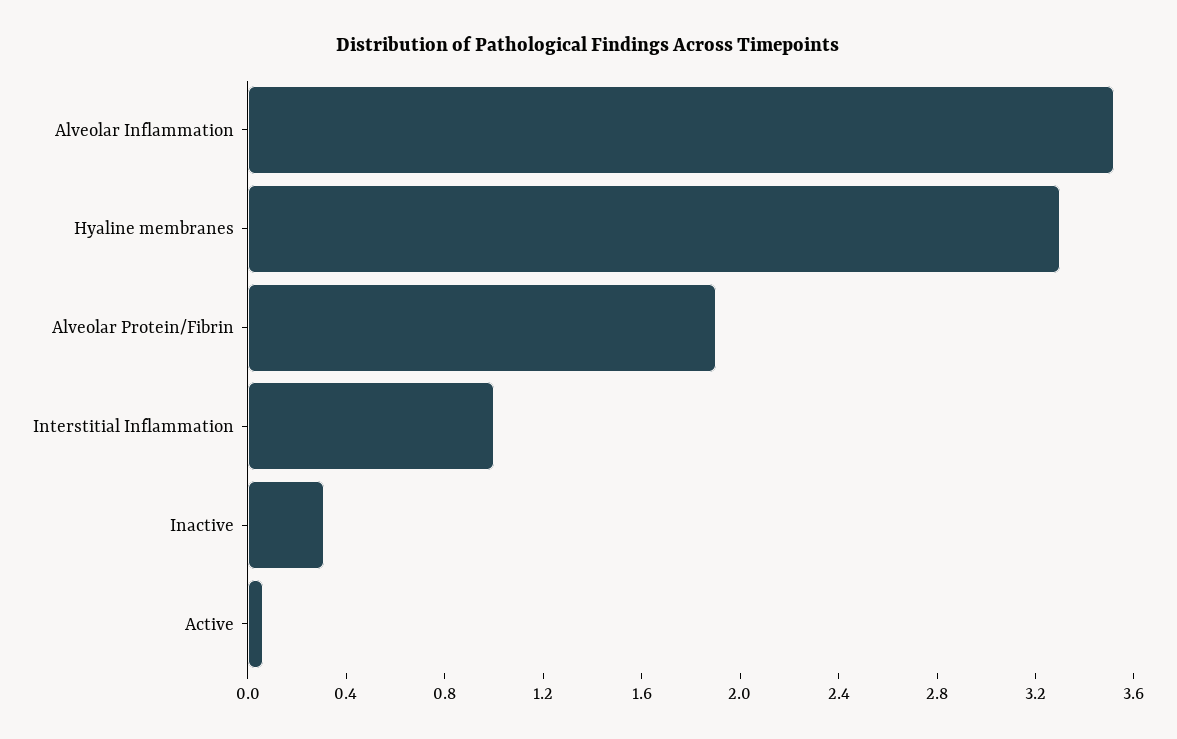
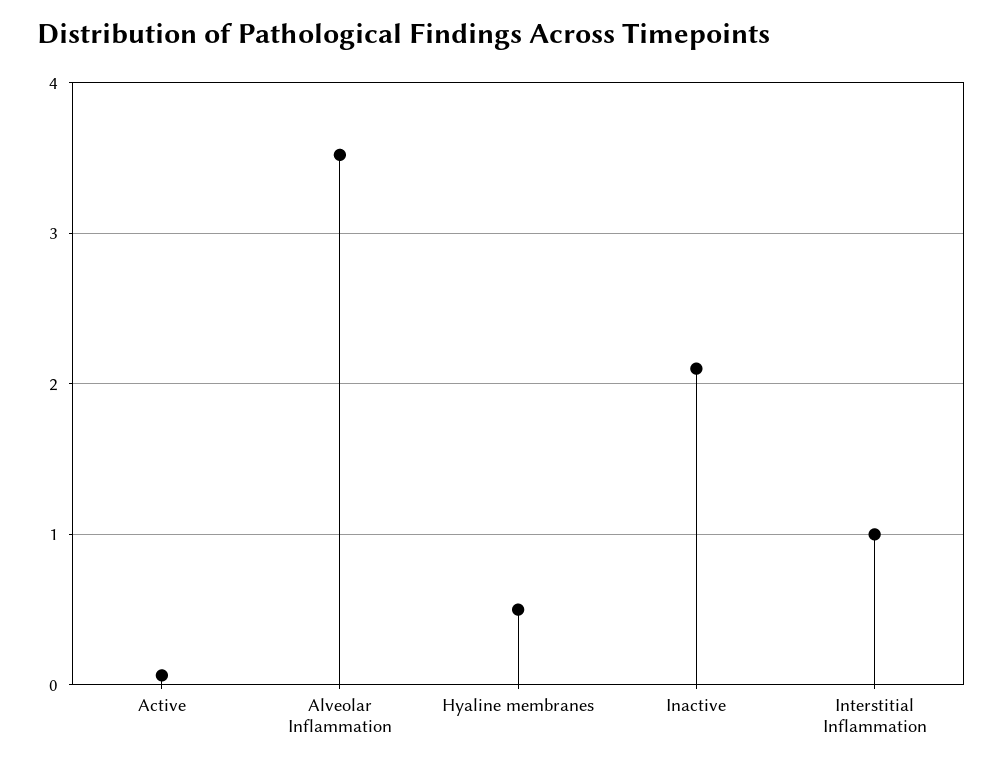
  {
    "Alveolar Inflammation": 3.5,
-   "Hyaline membranes": 3.3,
+   "Hyaline membranes": 0.5,
-   "Alveolar Protein/Fibrin": 1.9,
    "Interstitial Inflammation": 1,
-   "Inactive": 0.3,
+   "Inactive": 2.1,
    "Active": 0.1
  }

